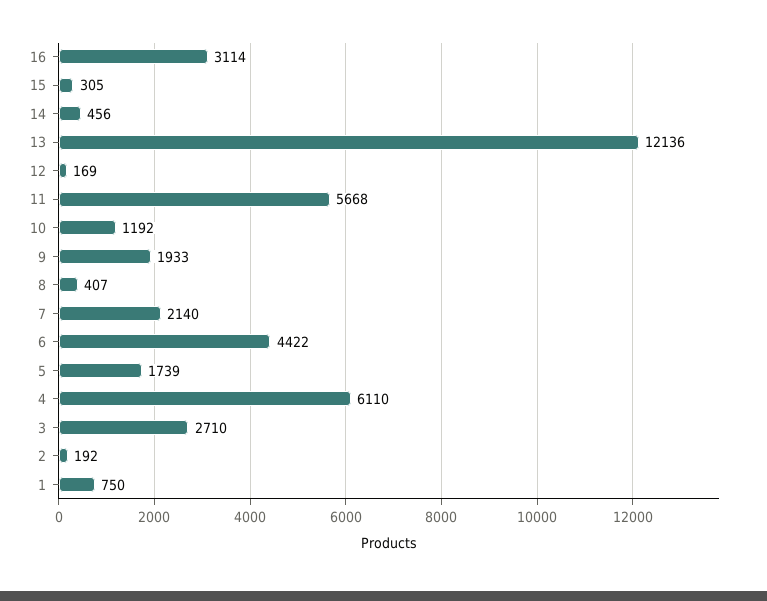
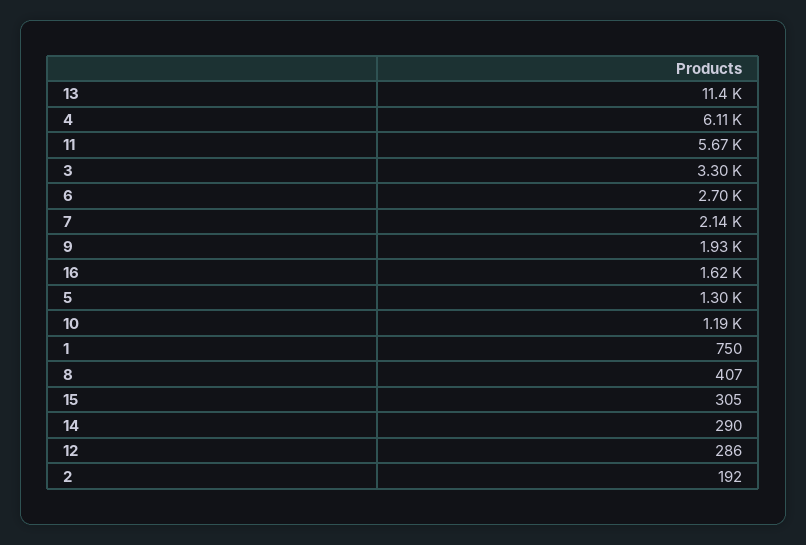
  {
-   "16": 3114,
+   "16": 1620,
    "15": 305,
-   "14": 456,
+   "14": 290,
-   "13": 12136,
+   "13": 11400,
-   "12": 169,
+   "12": 286,
    "11": 5668,
    "10": 1192,
    "9": 1933,
    "8": 407,
    "7": 2140,
-   "6": 4422,
+   "6": 2700,
-   "5": 1739,
+   "5": 1300,
    "4": 6110,
-   "3": 2710,
+   "3": 3300,
    "2": 192,
    "1": 750
  }

